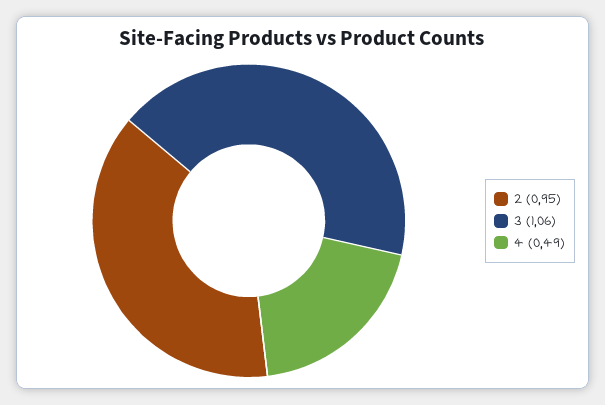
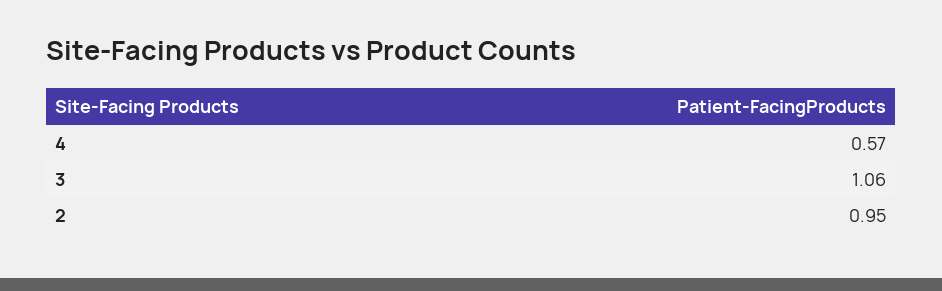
  {
    "2": 0.95,
    "3": 1.06,
-   "4": 0.49
+   "4": 0.57
  }

